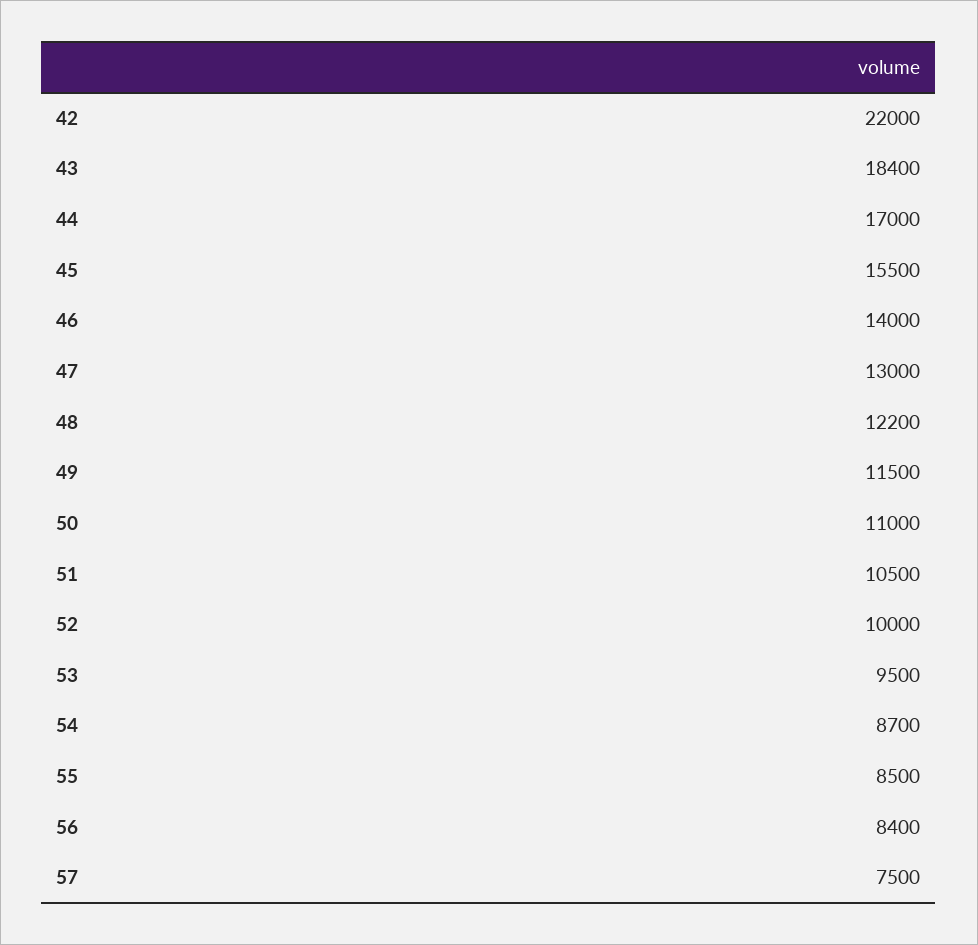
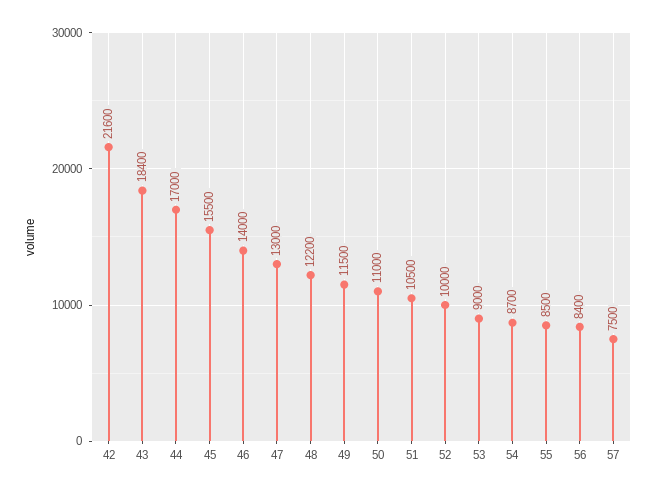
  {
-   "42": 22000,
+   "42": 21600,
    "43": 18400,
    "44": 17000,
    "45": 15500,
    "46": 14000,
    "47": 13000,
    "48": 12200,
    "49": 11500,
    "50": 11000,
    "51": 10500,
    "52": 10000,
-   "53": 9500,
+   "53": 9000,
    "54": 8700,
    "55": 8500,
    "56": 8400,
    "57": 7500
  }

